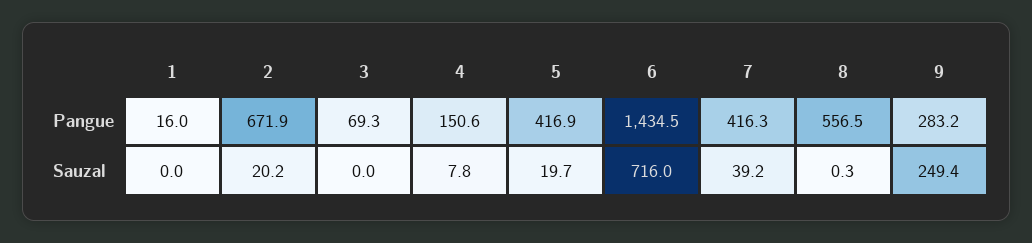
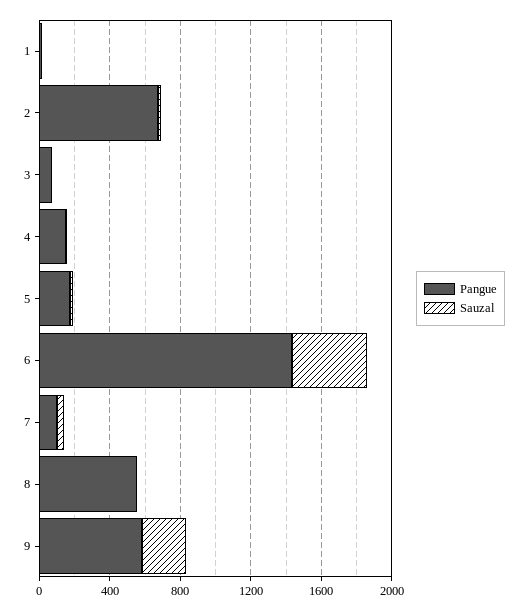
  {
    "Pangue": {
      "1": 16,
      "2": 671.9,
      "3": 69.3,
      "4": 150.6,
-     "5": 416.9,
+     "5": 200,
      "6": 1434.5,
-     "7": 416.3,
+     "7": 100,
      "8": 556.5,
-     "9": 283.2
+     "9": 600
    },
    "Sauzal": {
      "1": 0,
      "2": 20.2,
      "3": 0,
      "4": 7.8,
      "5": 19.7,
-     "6": 716,
+     "6": 400,
      "7": 39.2,
      "8": 0.3,
      "9": 249.4
    }
  }

